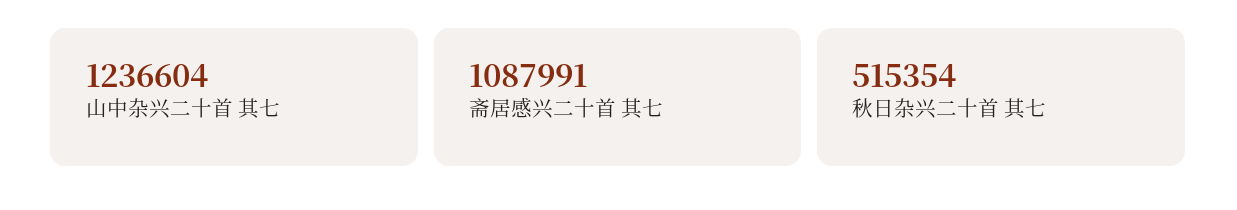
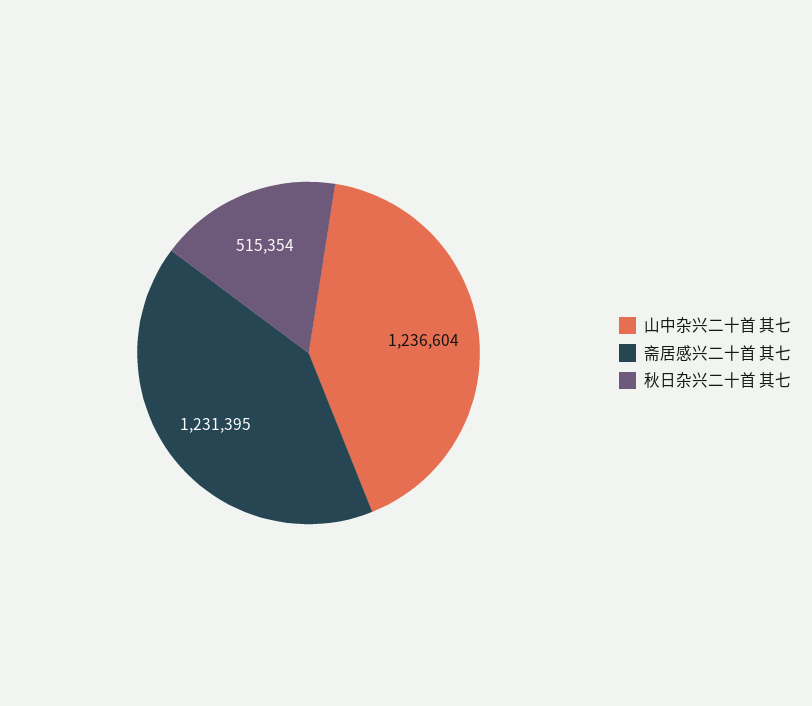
  {
    "山中杂兴二十首 其七": 1236604,
-   "斋居感兴二十首 其七": 1087991,
+   "斋居感兴二十首 其七": 1231395,
    "秋日杂兴二十首 其七": 515354
  }

